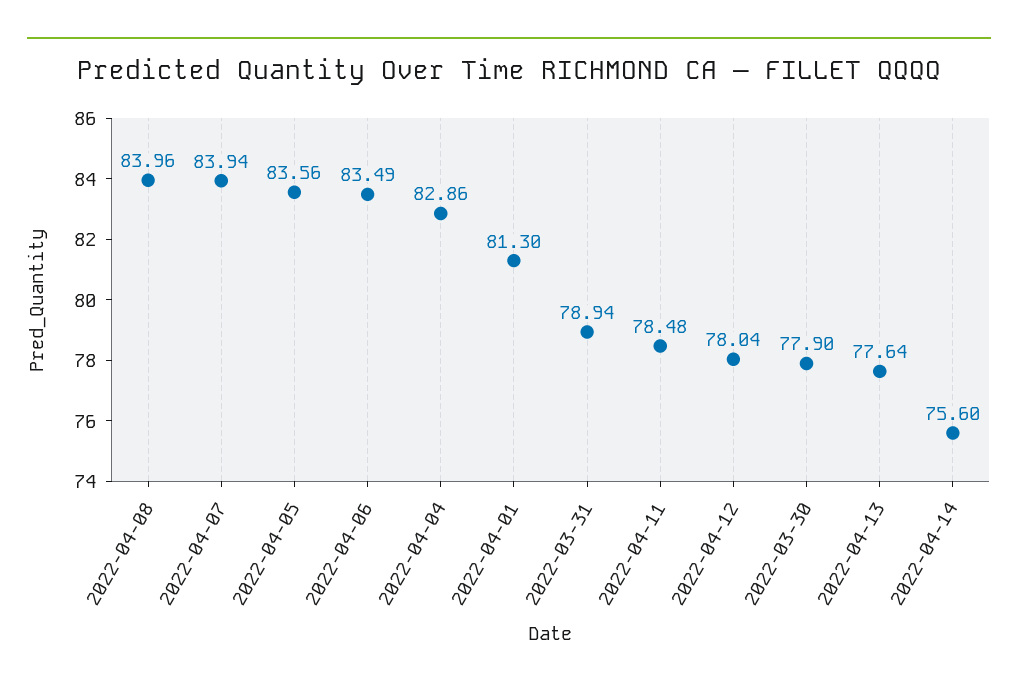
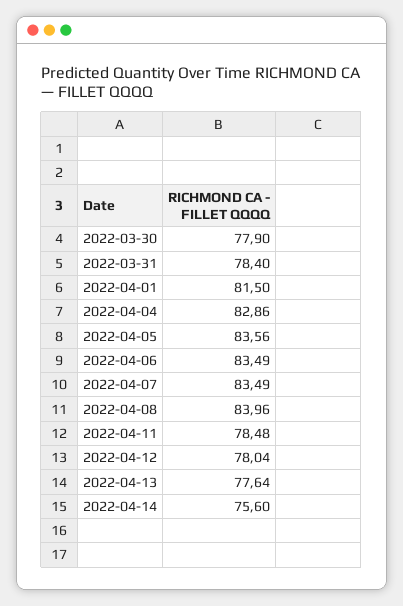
  {
    "2022-04-08": 83.96,
-   "2022-04-07": 83.94,
+   "2022-04-07": 83.49,
    "2022-04-05": 83.56,
    "2022-04-06": 83.49,
    "2022-04-04": 82.86,
-   "2022-04-01": 81.3,
+   "2022-04-01": 81.5,
-   "2022-03-31": 78.94,
+   "2022-03-31": 78.4,
    "2022-04-11": 78.48,
    "2022-04-12": 78.04,
    "2022-03-30": 77.9,
    "2022-04-13": 77.64,
    "2022-04-14": 75.6
  }

